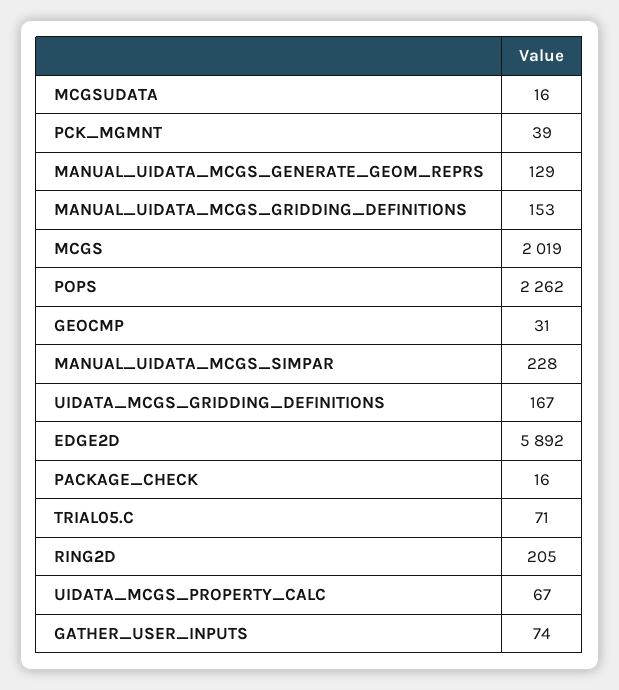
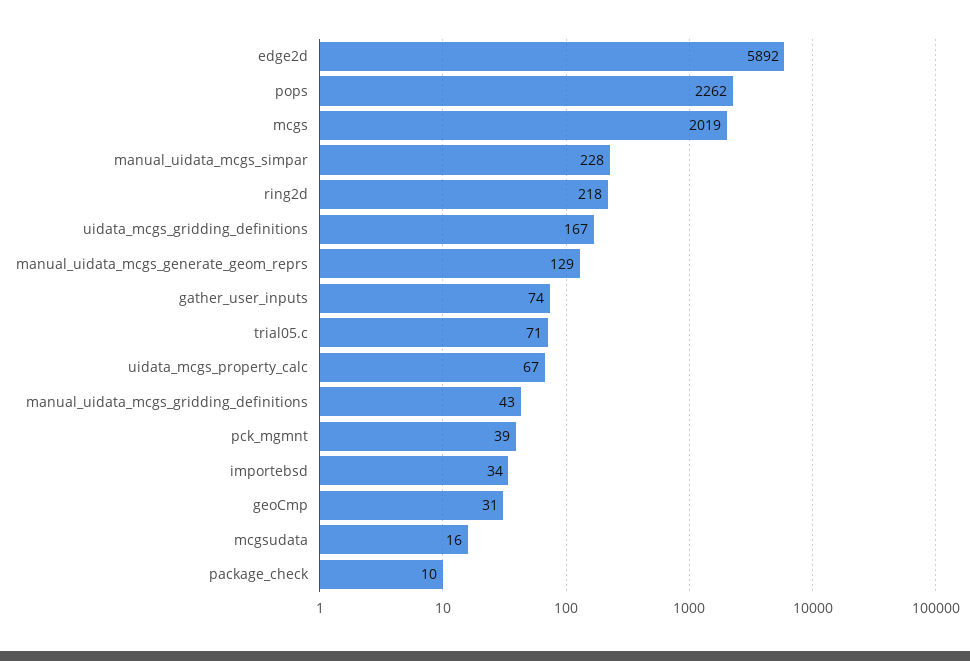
  {
    "MCGSUDATA": 16,
    "PCK_MGMNT": 39,
    "MANUAL_UIDATA_MCGS_GENERATE_GEOM_REPRS": 129,
-   "MANUAL_UIDATA_MCGS_GRIDDING_DEFINITIONS": 153,
+   "MANUAL_UIDATA_MCGS_GRIDDING_DEFINITIONS": 43,
    "MCGS": 2019,
    "POPS": 2262,
    "GEOCMP": 31,
    "MANUAL_UIDATA_MCGS_SIMPAR": 228,
    "UIDATA_MCGS_GRIDDING_DEFINITIONS": 167,
    "EDGE2D": 5892,
-   "PACKAGE_CHECK": 16,
+   "PACKAGE_CHECK": 10,
    "TRIAL05.C": 71,
-   "RING2D": 205,
+   "RING2D": 218,
    "UIDATA_MCGS_PROPERTY_CALC": 67,
-   "GATHER_USER_INPUTS": 74
+   "GATHER_USER_INPUTS": 74,
+   "importebsd": 34
  }

